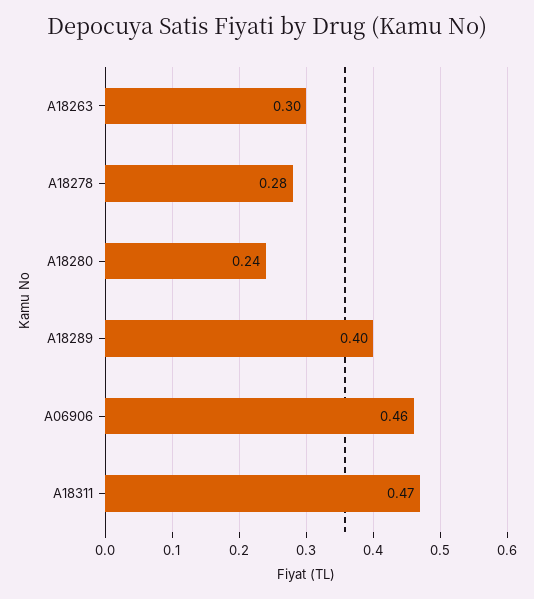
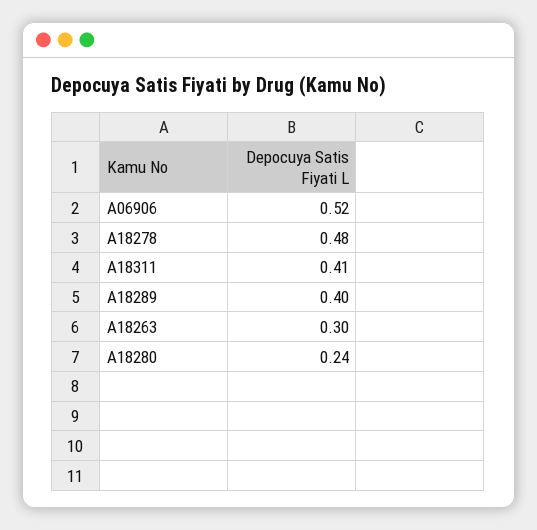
  {
    "A18263": 0.3,
-   "A18278": 0.28,
+   "A18278": 0.48,
    "A18280": 0.24,
    "A18289": 0.4,
-   "A06906": 0.46,
+   "A06906": 0.52,
-   "A18311": 0.47
+   "A18311": 0.41
  }

